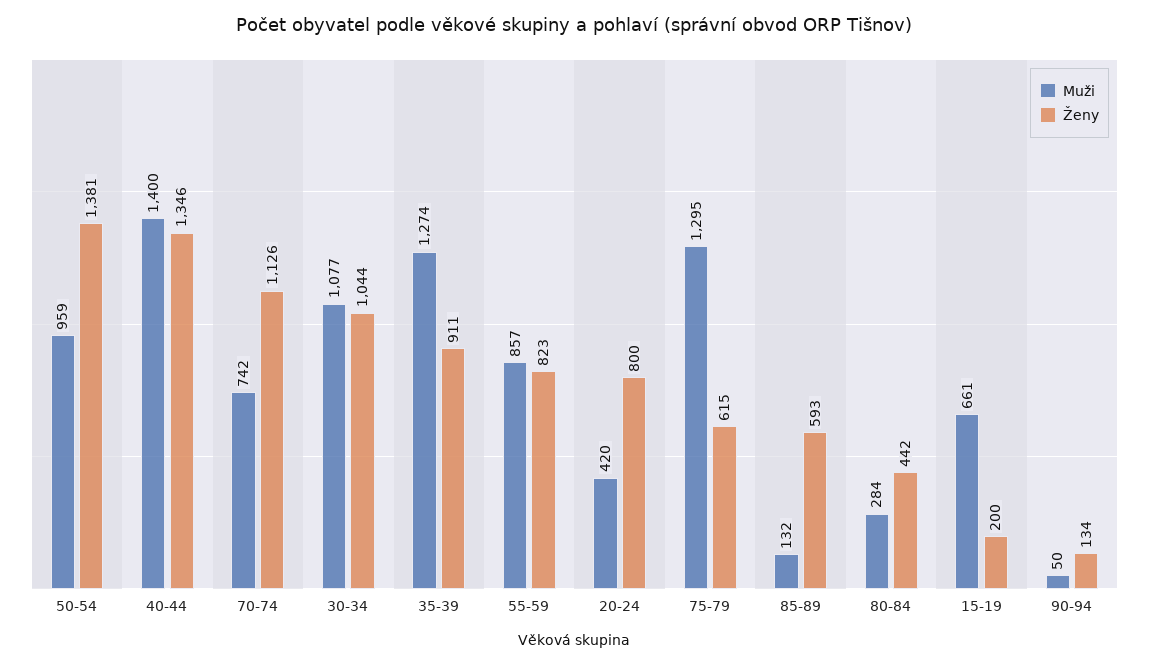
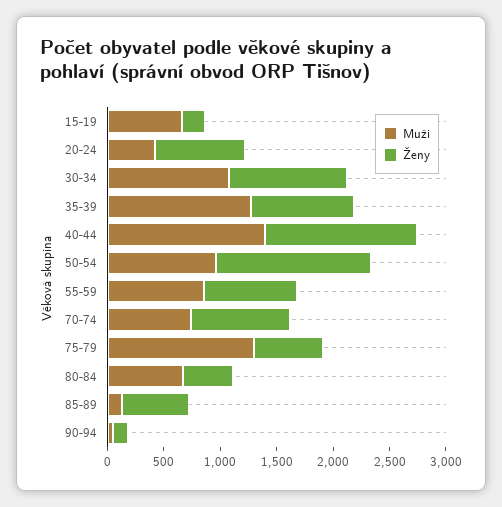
  {
    "Muži": {
      "50-54": 959,
      "40-44": 1400,
      "70-74": 742,
      "30-34": 1077,
      "35-39": 1274,
      "55-59": 857,
      "20-24": 420,
      "75-79": 1295,
      "85-89": 132,
-     "80-84": 284,
+     "80-84": 700,
      "15-19": 661,
      "90-94": 50
    },
    "Ženy": {
      "50-54": 1381,
      "40-44": 1346,
-     "70-74": 1126,
+     "70-74": 900,
      "30-34": 1044,
      "35-39": 911,
      "55-59": 823,
      "20-24": 800,
      "75-79": 615,
      "85-89": 593,
      "80-84": 442,
      "15-19": 200,
      "90-94": 134
    }
  }

